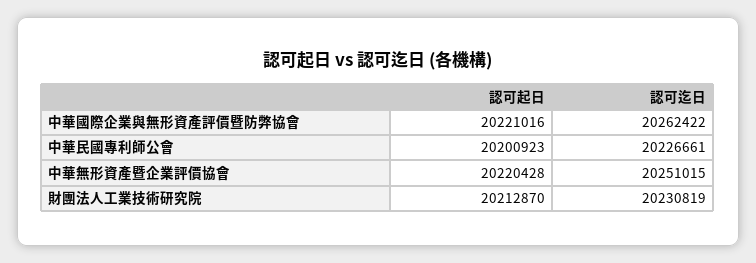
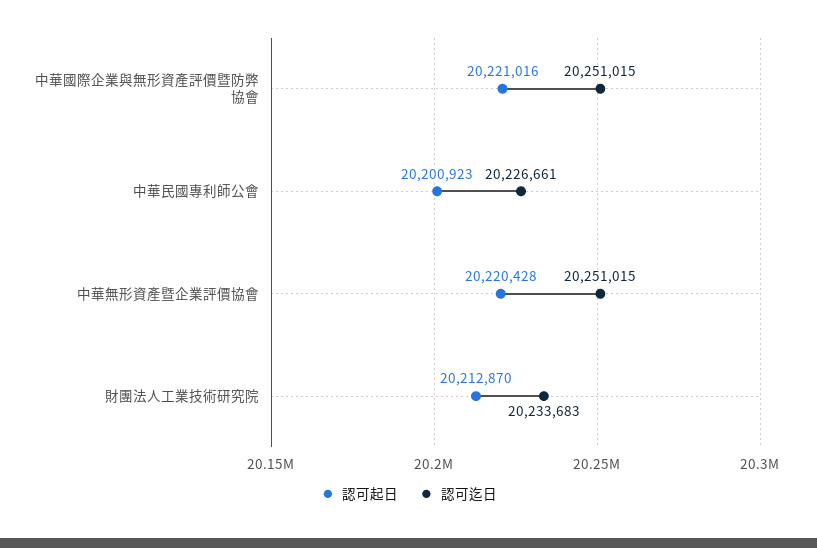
  {
    "認可起日": {
      "中華國際企業與無形資產評價暨防弊協會": 20221016,
      "中華民國專利師公會": 20200923,
      "中華無形資產暨企業評價協會": 20220428,
      "財團法人工業技術研究院": 20212870
    },
    "認可迄日": {
-     "中華國際企業與無形資產評價暨防弊協會": 20262422,
+     "中華國際企業與無形資產評價暨防弊協會": 20251015,
      "中華民國專利師公會": 20226661,
      "中華無形資產暨企業評價協會": 20251015,
-     "財團法人工業技術研究院": 20230819
+     "財團法人工業技術研究院": 20233683
    }
  }

